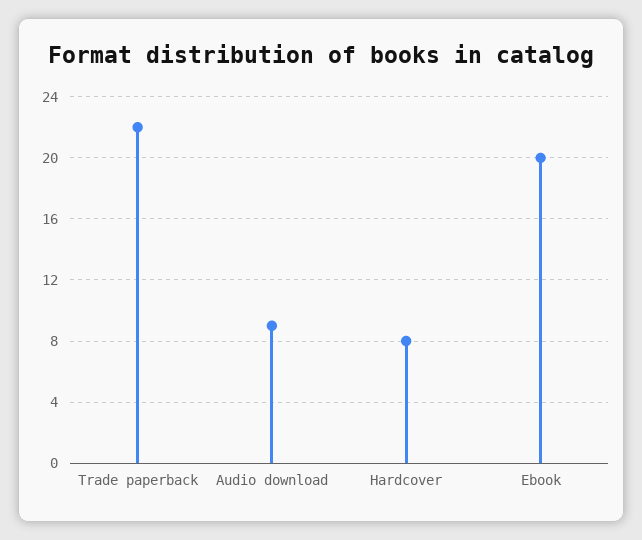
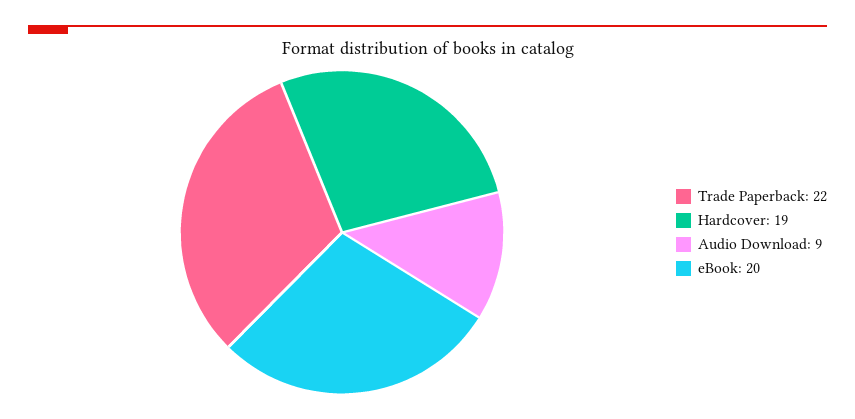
  {
    "Trade paperback": 22,
    "Audio download": 9,
-   "Hardcover": 8,
+   "Hardcover": 19,
    "Ebook": 20
  }

